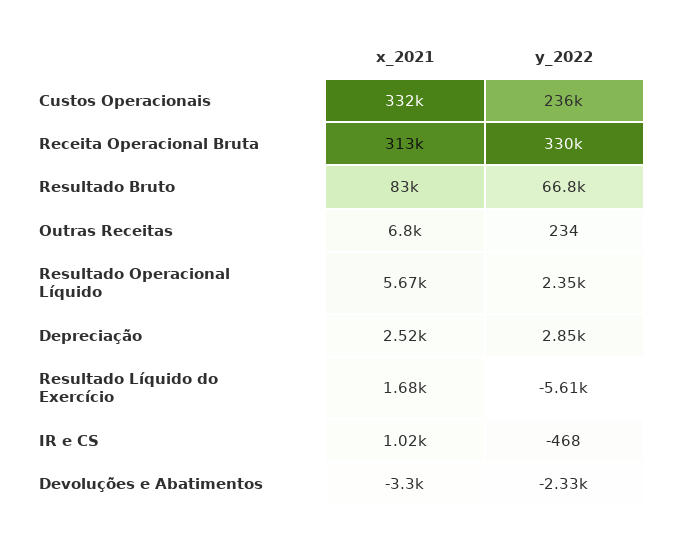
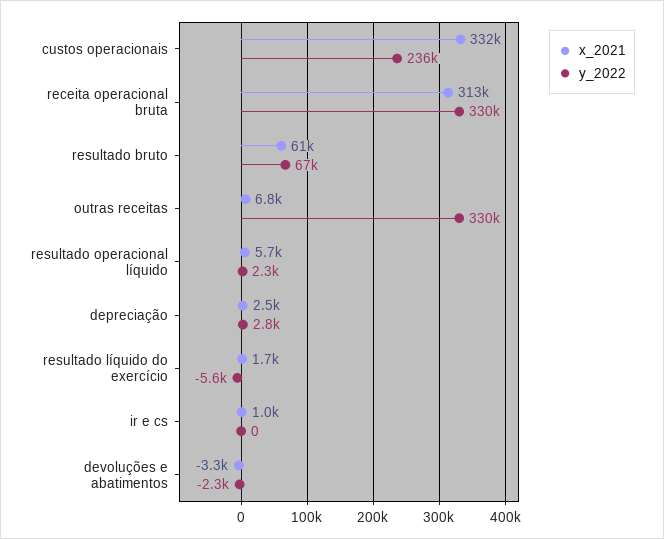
  {
    "x_2021": {
      "Custos Operacionais": 332000,
      "Receita Operacional Bruta": 313000,
-     "Resultado Bruto": 83000,
+     "Resultado Bruto": 61000,
      "Outras Receitas": 6800,
      "Resultado Operacional Líquido": 5670,
      "Depreciação": 2520,
      "Resultado Líquido do Exercício": 1680,
      "IR e CS": 1020,
      "Devoluções e Abatimentos": -3300
    },
    "y_2022": {
      "Custos Operacionais": 236000,
      "Receita Operacional Bruta": 330000,
      "Resultado Bruto": 66800,
-     "Outras Receitas": 234,
+     "Outras Receitas": 330000,
      "Resultado Operacional Líquido": 2350,
      "Depreciação": 2850,
      "Resultado Líquido do Exercício": -5610,
-     "IR e CS": -468,
+     "IR e CS": 0,
      "Devoluções e Abatimentos": -2330
    }
  }

